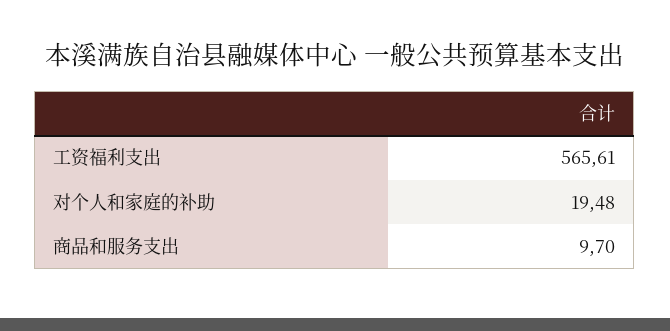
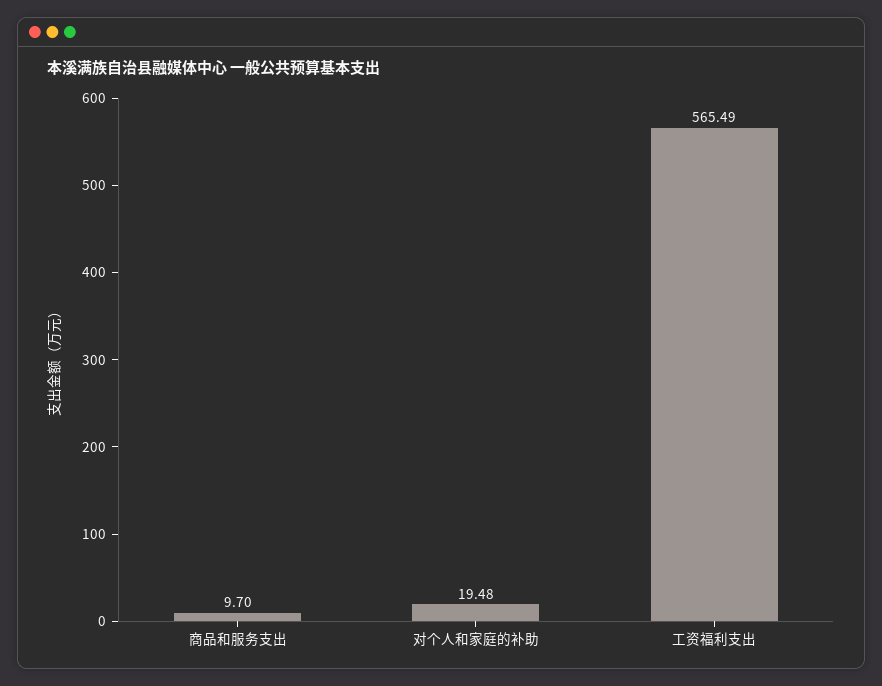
  {
-   "工资福利支出": 565.61,
+   "工资福利支出": 565.49,
    "对个人和家庭的补助": 19.48,
    "商品和服务支出": 9.7
  }

